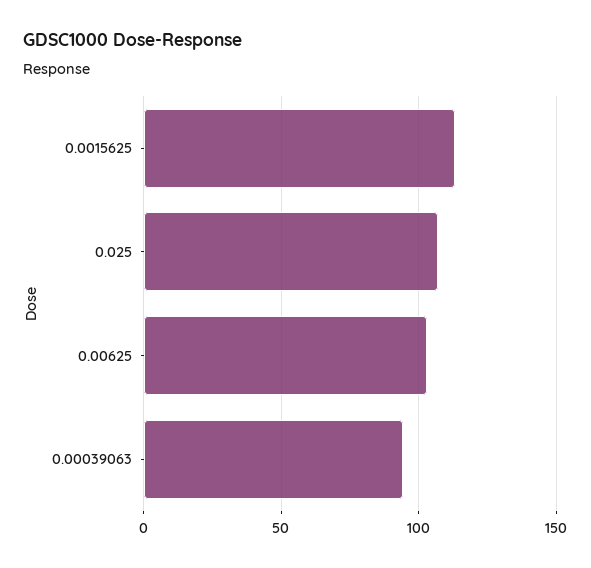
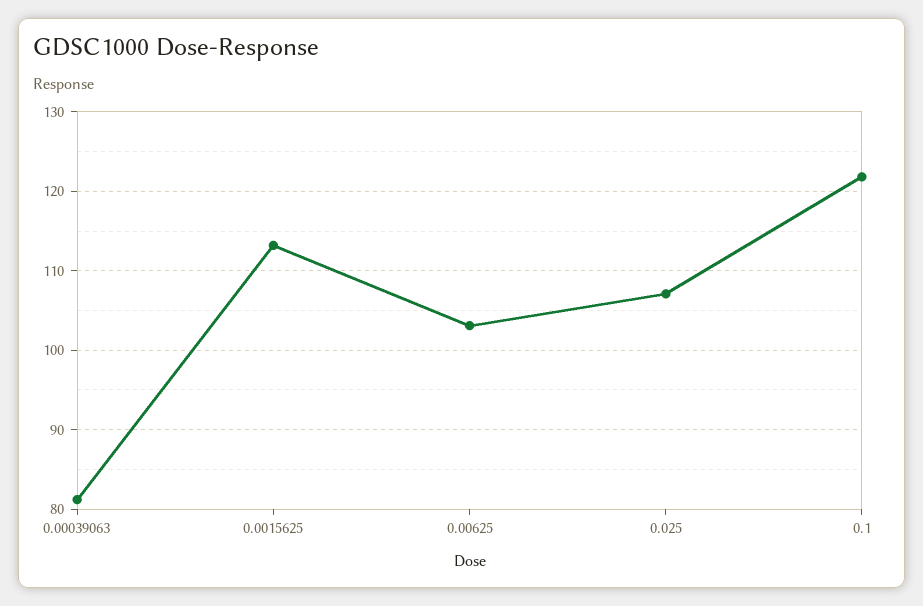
  {
    "0.0015625": 113,
    "0.025": 107,
    "0.00625": 103,
-   "0.00039063": 95
+   "0.00039063": 81,
+   "0.1": 122
  }

